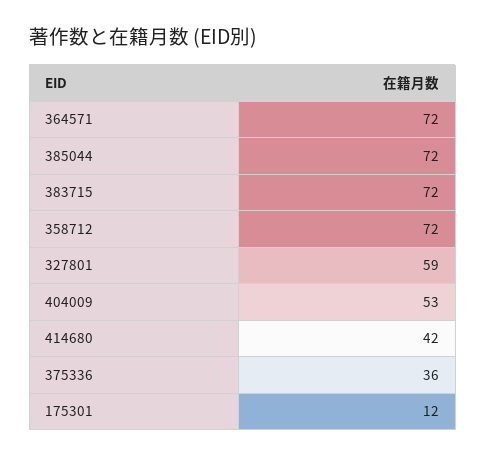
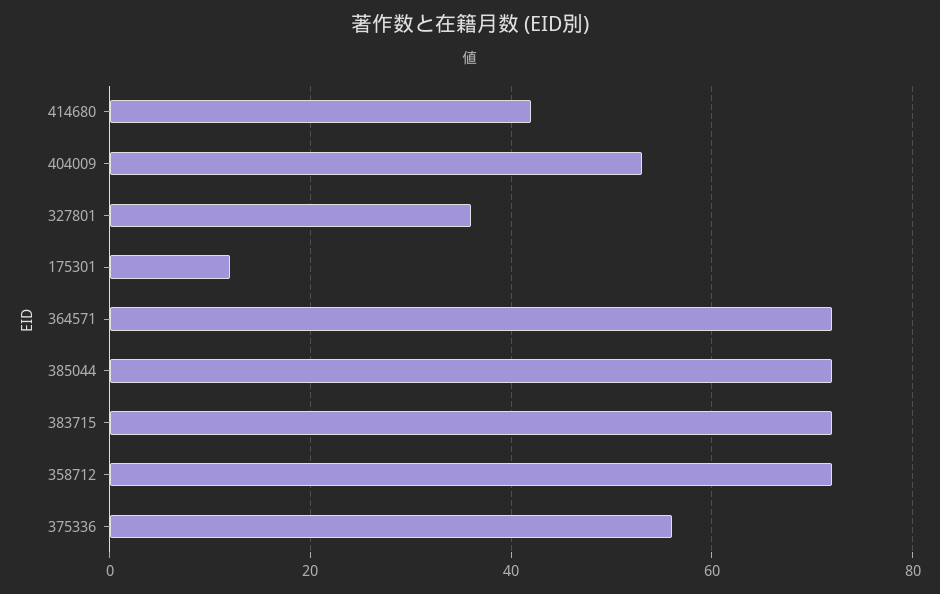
  {
    "364571": 72,
    "385044": 72,
    "383715": 72,
    "358712": 72,
-   "327801": 59,
+   "327801": 35,
    "404009": 53,
    "414680": 42,
-   "375336": 36,
+   "375336": 55,
    "175301": 12
  }

